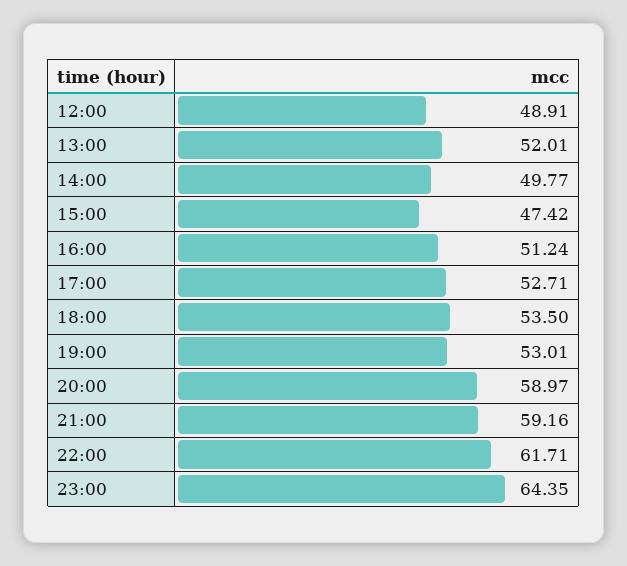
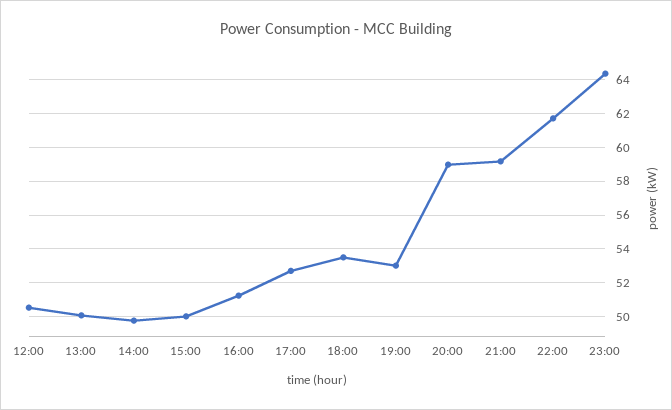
  {
-   "12:00": 48.91,
+   "12:00": 50.5,
-   "13:00": 52.01,
+   "13:00": 50,
    "14:00": 49.77,
-   "15:00": 47.42,
+   "15:00": 50,
    "16:00": 51.24,
    "17:00": 52.71,
    "18:00": 53.5,
    "19:00": 53.01,
    "20:00": 58.97,
    "21:00": 59.16,
    "22:00": 61.71,
    "23:00": 64.35
  }

